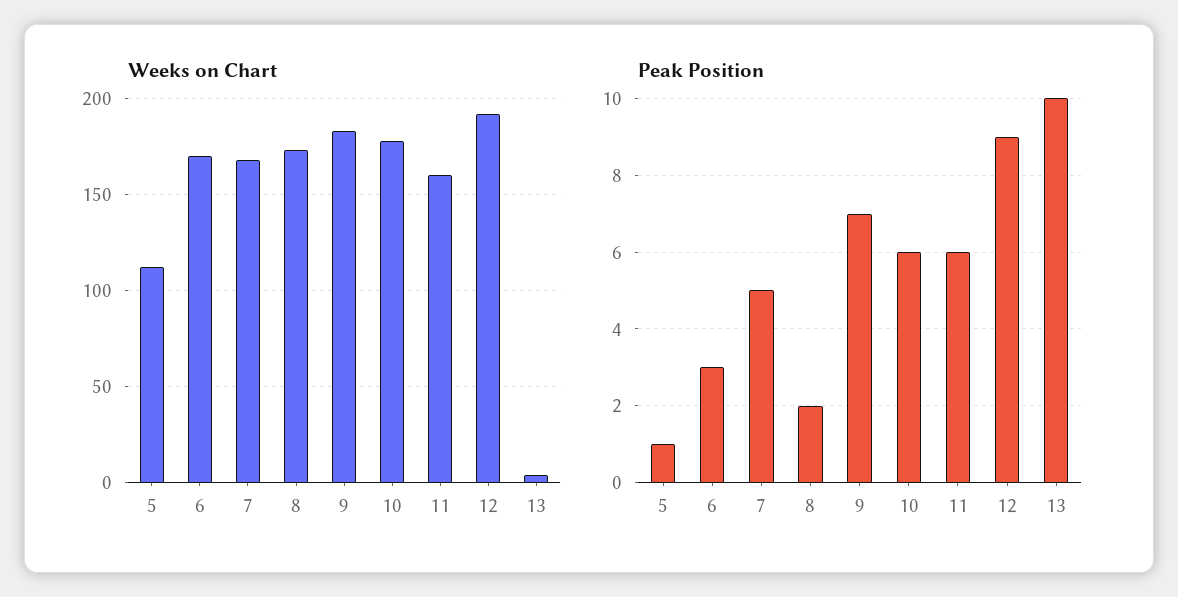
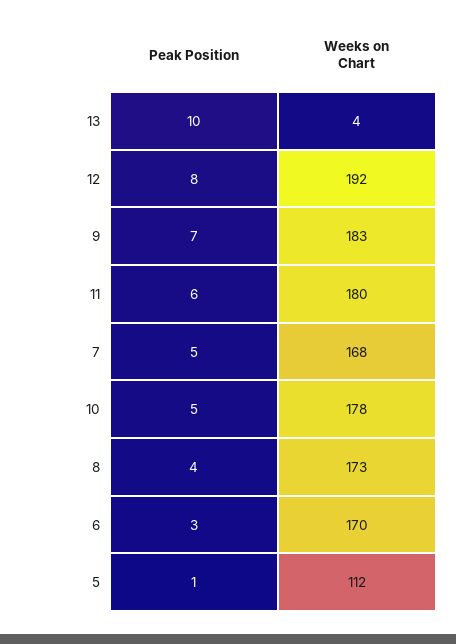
  {
    "Weeks on Chart": {
      "5": 112,
      "6": 170,
      "7": 168,
      "8": 173,
      "9": 183,
      "10": 178,
-     "11": 160,
+     "11": 180,
      "12": 192,
      "13": 4
    },
    "Peak Position": {
      "5": 1,
      "6": 3,
      "7": 5,
-     "8": 2,
+     "8": 4,
      "9": 7,
-     "10": 6,
+     "10": 5,
      "11": 6,
-     "12": 9,
+     "12": 8,
      "13": 10
    }
  }

